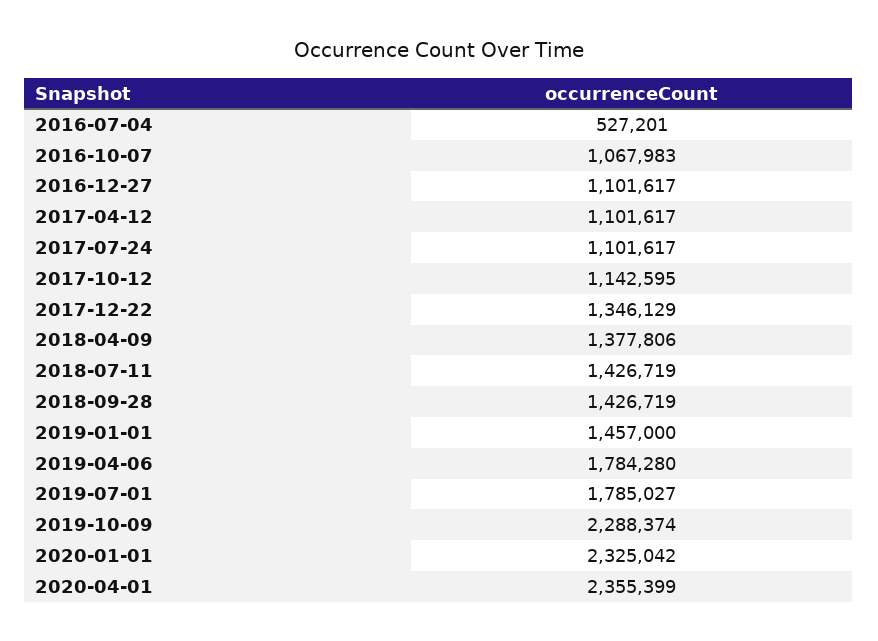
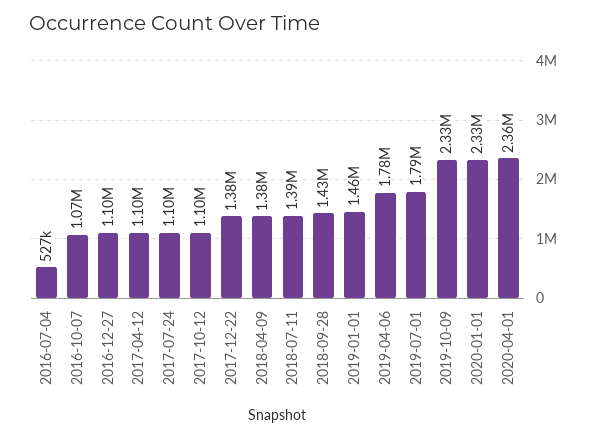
  {
    "2016-07-04": 527201,
    "2016-10-07": 1067983,
    "2016-12-27": 1101617,
    "2017-04-12": 1101617,
    "2017-07-24": 1101617,
-   "2017-10-12": 1142595,
+   "2017-10-12": 1100000,
-   "2017-12-22": 1346129,
+   "2017-12-22": 1380000,
    "2018-04-09": 1377806,
-   "2018-07-11": 1426719,
+   "2018-07-11": 1390000,
    "2018-09-28": 1426719,
    "2019-01-01": 1457000,
    "2019-04-06": 1784280,
    "2019-07-01": 1785027,
-   "2019-10-09": 2288374,
+   "2019-10-09": 2330000,
    "2020-01-01": 2325042,
    "2020-04-01": 2355399
  }

